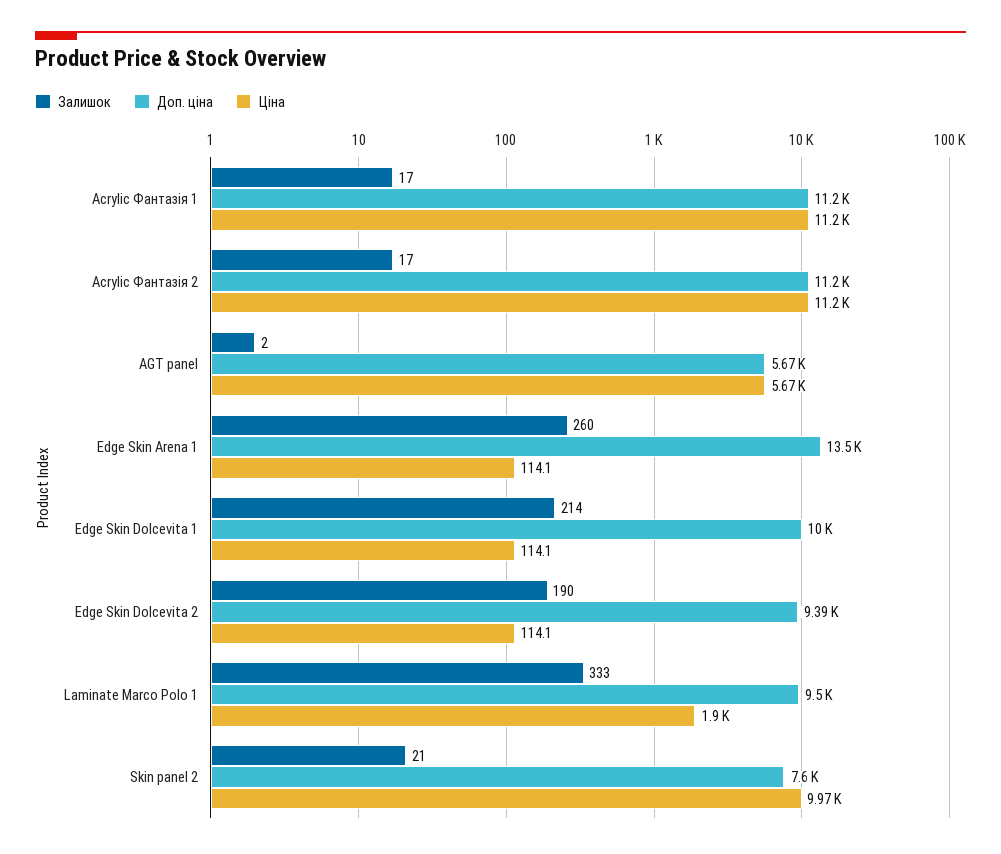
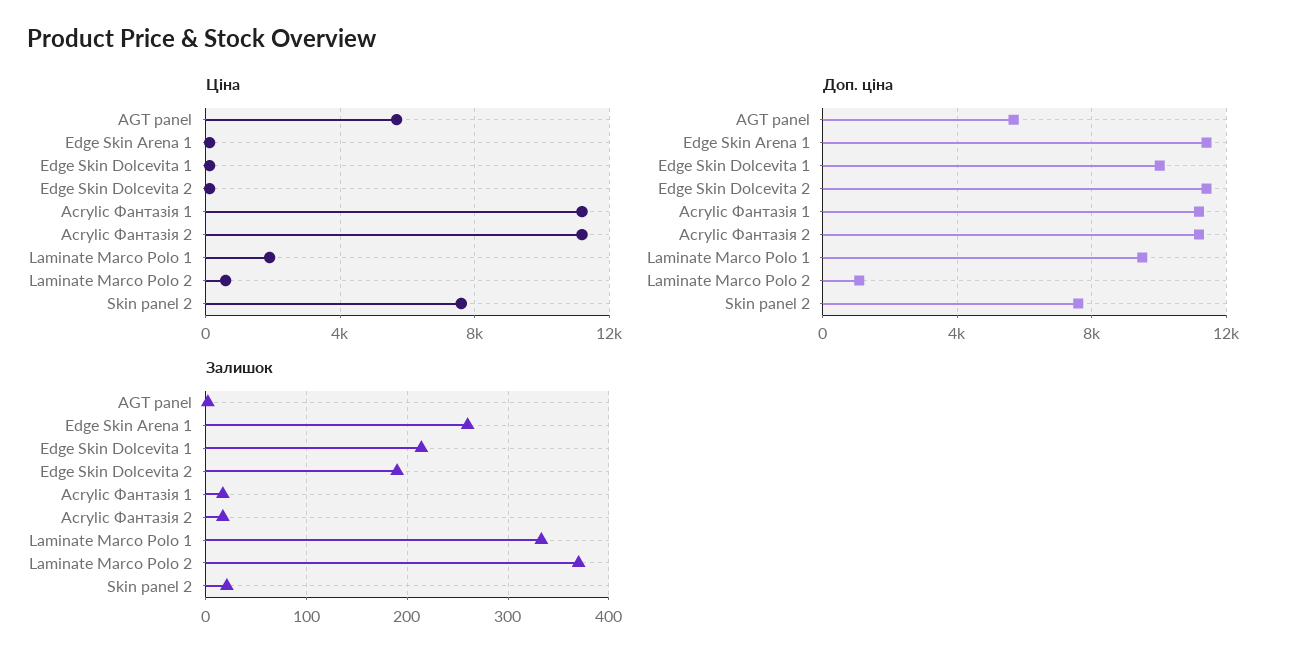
  {
    "Залишок": {
      "Acrylic Фантазія 1": 17,
      "Acrylic Фантазія 2": 17,
      "AGT panel": 2,
      "Edge Skin Arena 1": 260,
      "Edge Skin Dolcevita 1": 214,
      "Edge Skin Dolcevita 2": 190,
      "Laminate Marco Polo 1": 333,
-     "Skin panel 2": 21
+     "Skin panel 2": 21,
+     "Laminate Marco Polo 2": 370
    },
    "Доп. ціна": {
      "Acrylic Фантазія 1": 11200,
      "Acrylic Фантазія 2": 11200,
      "AGT panel": 5670,
-     "Edge Skin Arena 1": 13500,
+     "Edge Skin Arena 1": 11500,
      "Edge Skin Dolcevita 1": 10000,
-     "Edge Skin Dolcevita 2": 9390,
+     "Edge Skin Dolcevita 2": 11500,
      "Laminate Marco Polo 1": 9500,
-     "Skin panel 2": 7600
+     "Skin panel 2": 7600,
+     "Laminate Marco Polo 2": 1000
    },
    "Ціна": {
      "Acrylic Фантазія 1": 11200,
      "Acrylic Фантазія 2": 11200,
      "AGT panel": 5670,
      "Edge Skin Arena 1": 114.1,
      "Edge Skin Dolcevita 1": 114.1,
      "Edge Skin Dolcevita 2": 114.1,
      "Laminate Marco Polo 1": 1900,
-     "Skin panel 2": 9970
+     "Skin panel 2": 7500,
+     "Laminate Marco Polo 2": 500
    }
  }

